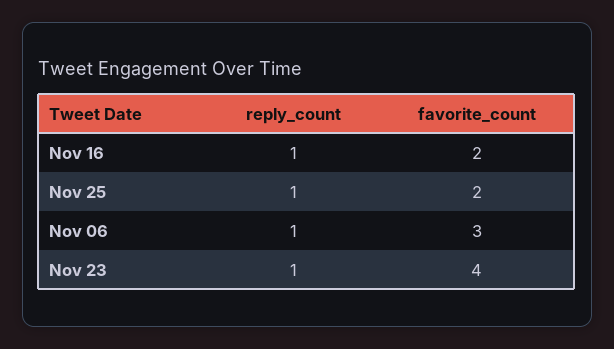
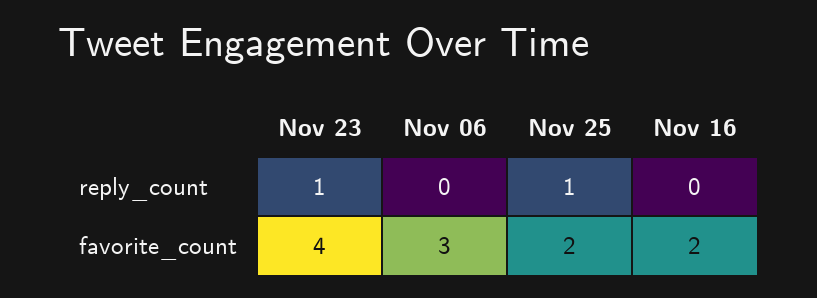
  {
    "reply_count": {
-     "Nov 16": 1,
+     "Nov 16": 0,
      "Nov 25": 1,
-     "Nov 06": 1,
+     "Nov 06": 0,
      "Nov 23": 1
    },
    "favorite_count": {
      "Nov 16": 2,
      "Nov 25": 2,
      "Nov 06": 3,
      "Nov 23": 4
    }
  }

